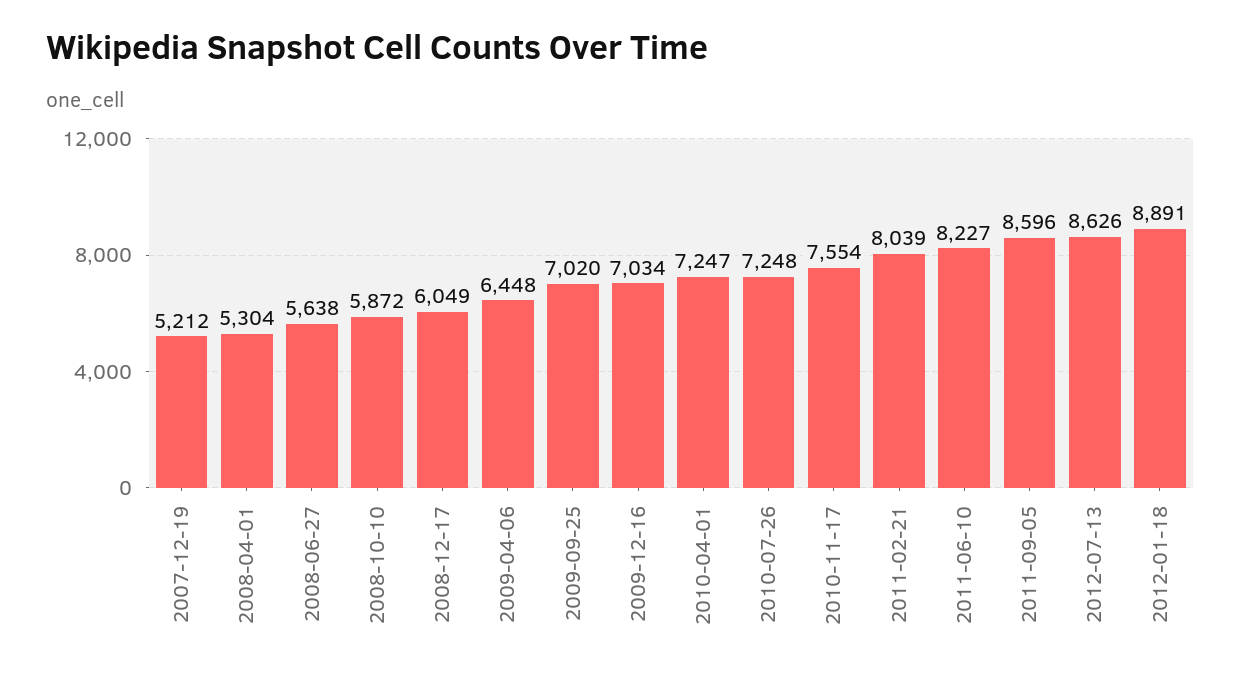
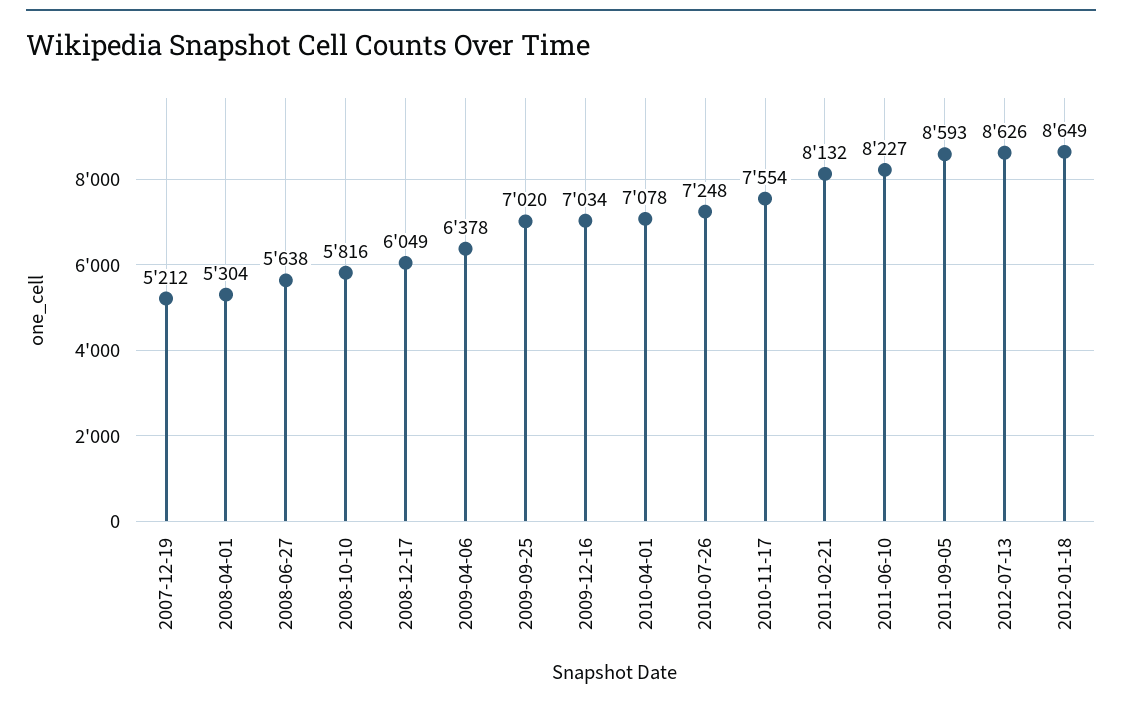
  {
    "2007-12-19": 5212,
    "2008-04-01": 5304,
    "2008-06-27": 5638,
-   "2008-10-10": 5872,
+   "2008-10-10": 5816,
    "2008-12-17": 6049,
-   "2009-04-06": 6448,
+   "2009-04-06": 6378,
    "2009-09-25": 7020,
    "2009-12-16": 7034,
-   "2010-04-01": 7247,
+   "2010-04-01": 7078,
    "2010-07-26": 7248,
    "2010-11-17": 7554,
-   "2011-02-21": 8039,
+   "2011-02-21": 8132,
    "2011-06-10": 8227,
-   "2011-09-05": 8596,
+   "2011-09-05": 8593,
    "2012-07-13": 8626,
-   "2012-01-18": 8891
+   "2012-01-18": 8649
  }

